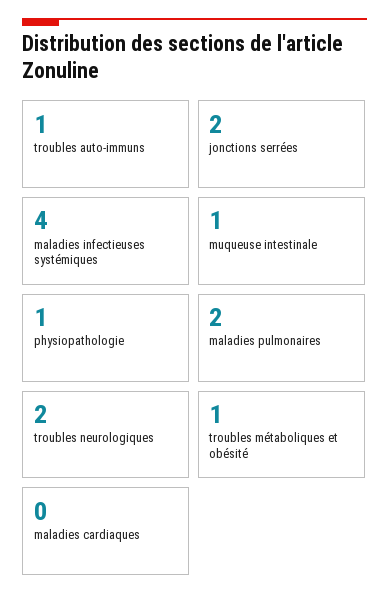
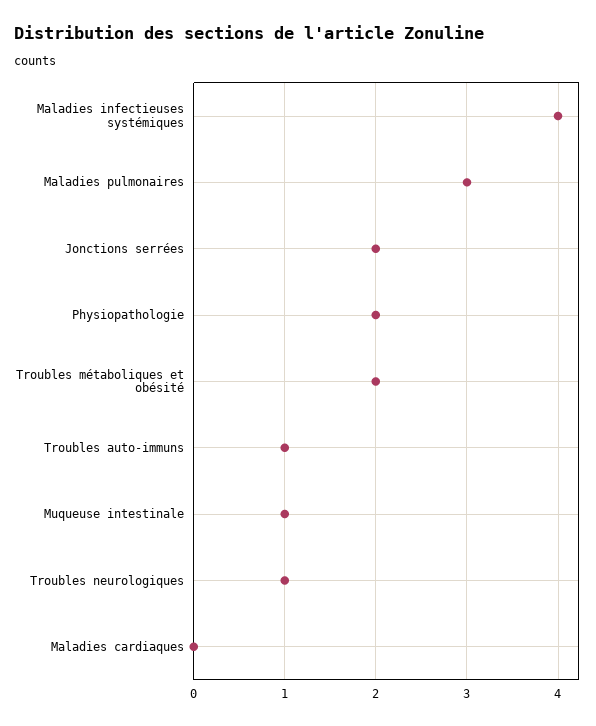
  {
    "troubles auto-immuns": 1,
    "jonctions serrées": 2,
    "maladies infectieuses systémiques": 4,
    "muqueuse intestinale": 1,
-   "physiopathologie": 1,
+   "physiopathologie": 2,
-   "maladies pulmonaires": 2,
+   "maladies pulmonaires": 3,
-   "troubles neurologiques": 2,
+   "troubles neurologiques": 1,
-   "troubles métaboliques et obésité": 1,
+   "troubles métaboliques et obésité": 2,
    "maladies cardiaques": 0
  }

